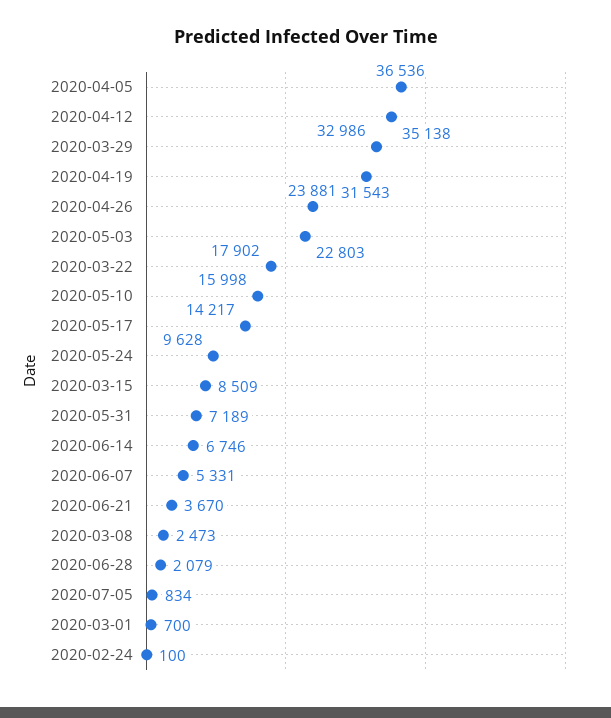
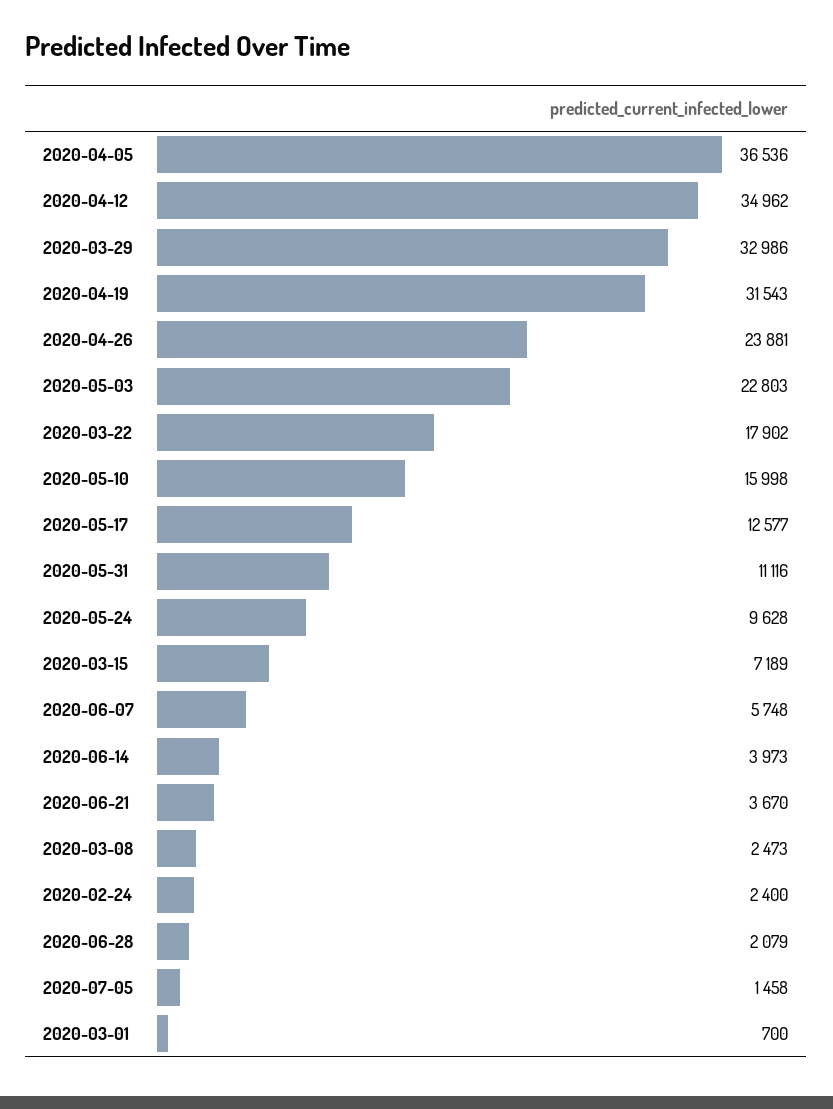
  {
    "2020-04-05": 36536,
-   "2020-04-12": 35138,
+   "2020-04-12": 34962,
    "2020-03-29": 32986,
    "2020-04-19": 31543,
    "2020-04-26": 23881,
    "2020-05-03": 22803,
    "2020-03-22": 17902,
    "2020-05-10": 15998,
-   "2020-05-17": 14217,
+   "2020-05-17": 12577,
    "2020-05-24": 9628,
-   "2020-03-15": 8509,
+   "2020-03-15": 7189,
-   "2020-05-31": 7189,
+   "2020-05-31": 11116,
-   "2020-06-14": 6746,
+   "2020-06-14": 3973,
-   "2020-06-07": 5331,
+   "2020-06-07": 5748,
    "2020-06-21": 3670,
    "2020-03-08": 2473,
    "2020-06-28": 2079,
-   "2020-07-05": 834,
+   "2020-07-05": 1458,
    "2020-03-01": 700,
-   "2020-02-24": 100
+   "2020-02-24": 2400
  }

